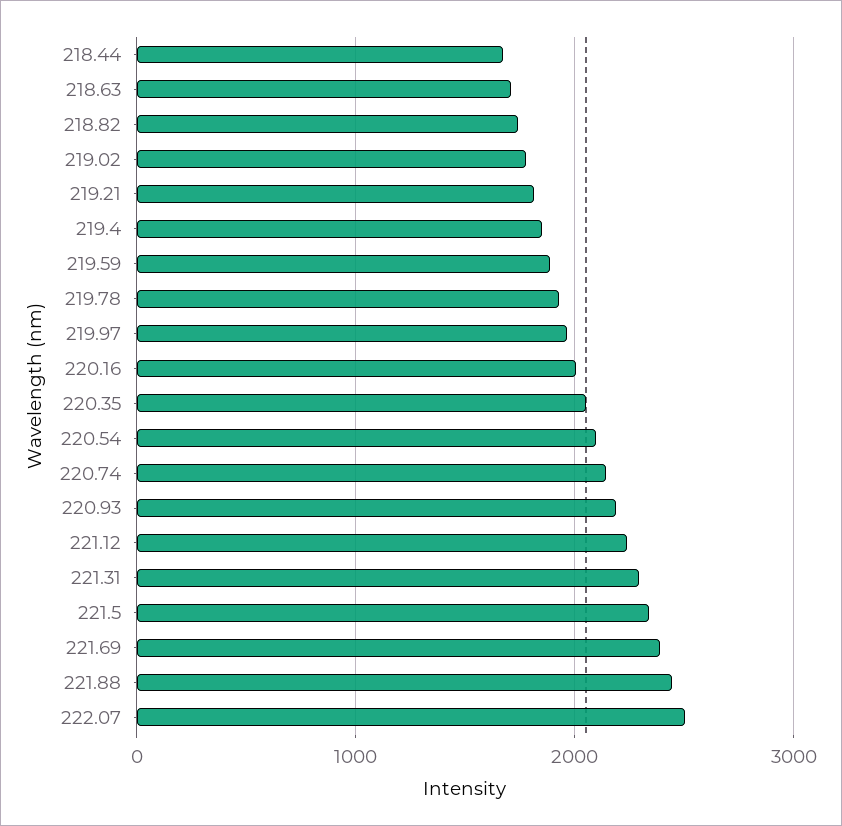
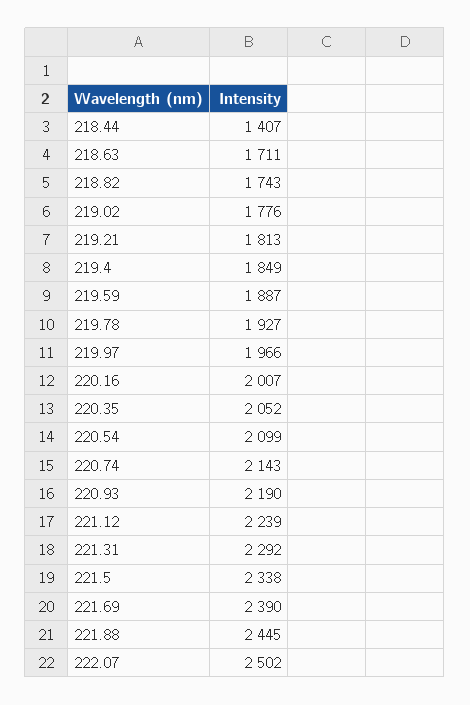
  {
-   "218.44": 1700,
+   "218.44": 1407,
    "218.63": 1711,
    "218.82": 1743,
    "219.02": 1776,
    "219.21": 1813,
    "219.4": 1849,
    "219.59": 1887,
    "219.78": 1927,
    "219.97": 1966,
    "220.16": 2007,
    "220.35": 2052,
    "220.54": 2099,
    "220.74": 2143,
    "220.93": 2190,
    "221.12": 2239,
    "221.31": 2292,
    "221.5": 2338,
    "221.69": 2390,
    "221.88": 2445,
    "222.07": 2502
  }

